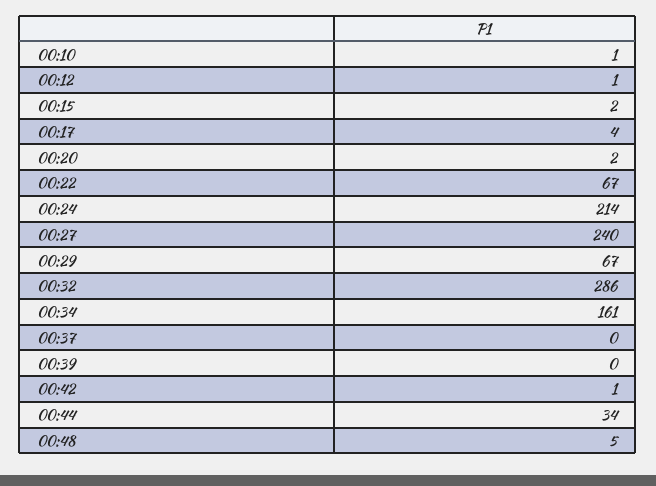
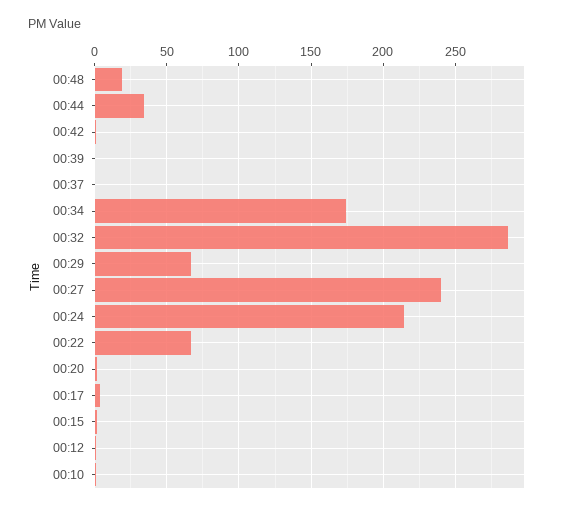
  {
    "00:10": 1,
    "00:12": 1,
    "00:15": 2,
    "00:17": 4,
    "00:20": 2,
    "00:22": 67,
    "00:24": 214,
    "00:27": 240,
    "00:29": 67,
    "00:32": 286,
-   "00:34": 161,
+   "00:34": 175,
    "00:37": 0,
    "00:39": 0,
    "00:42": 1,
    "00:44": 34,
-   "00:48": 5
+   "00:48": 20
  }

